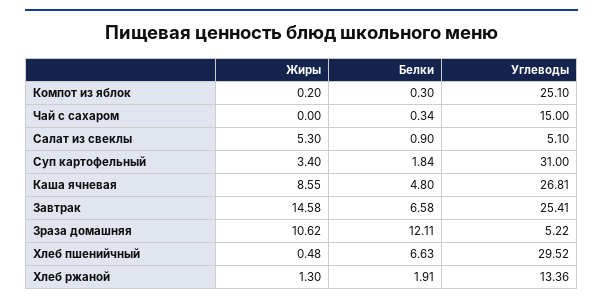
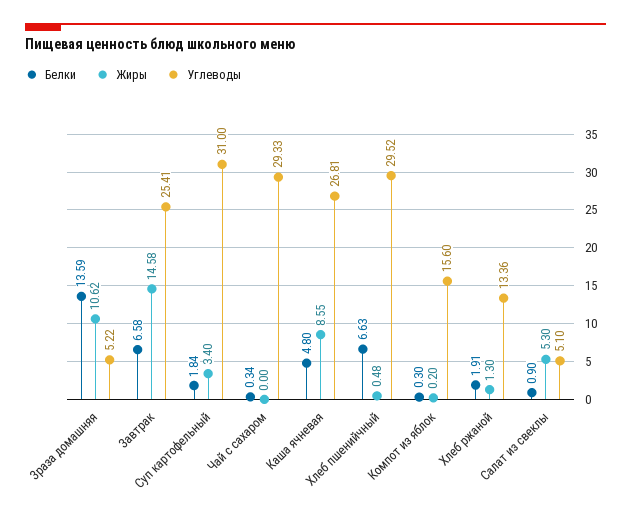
  {
    "Жиры": {
      "Компот из яблок": 0.2,
      "Чай с сахаром": 0,
      "Салат из свеклы": 5.3,
      "Суп картофельный": 3.4,
      "Каша ячневая": 8.55,
      "Завтрак": 14.58,
      "Зраза домашняя": 10.62,
      "Хлеб пшенийчный": 0.48,
      "Хлеб ржаной": 1.3
    },
    "Белки": {
      "Компот из яблок": 0.3,
      "Чай с сахаром": 0.34,
      "Салат из свеклы": 0.9,
      "Суп картофельный": 1.84,
      "Каша ячневая": 4.8,
      "Завтрак": 6.58,
-     "Зраза домашняя": 12.11,
+     "Зраза домашняя": 13.59,
      "Хлеб пшенийчный": 6.63,
      "Хлеб ржаной": 1.91
    },
    "Углеводы": {
-     "Компот из яблок": 25.1,
+     "Компот из яблок": 15.6,
-     "Чай с сахаром": 15,
+     "Чай с сахаром": 29.33,
      "Салат из свеклы": 5.1,
      "Суп картофельный": 31,
      "Каша ячневая": 26.81,
      "Завтрак": 25.41,
      "Зраза домашняя": 5.22,
      "Хлеб пшенийчный": 29.52,
      "Хлеб ржаной": 13.36
    }
  }

